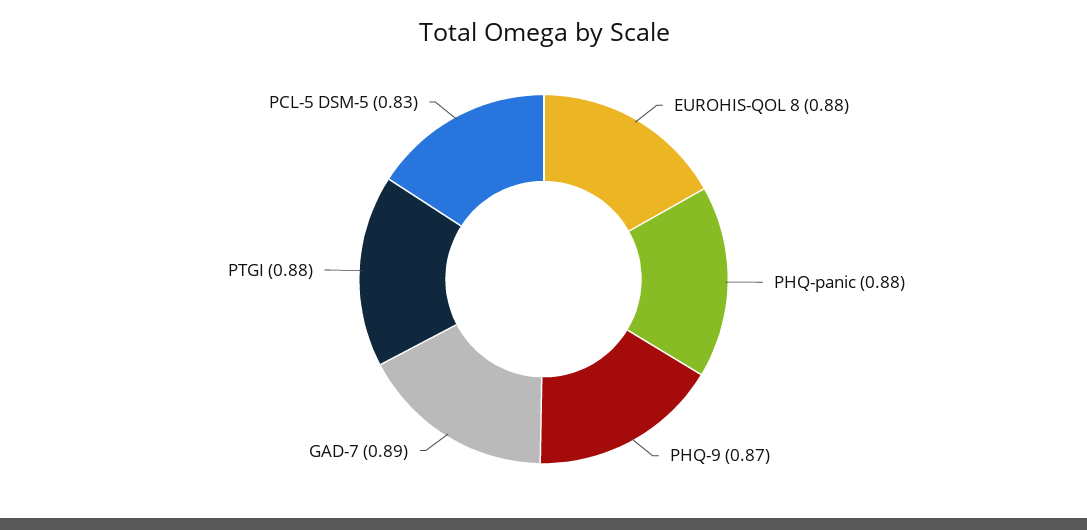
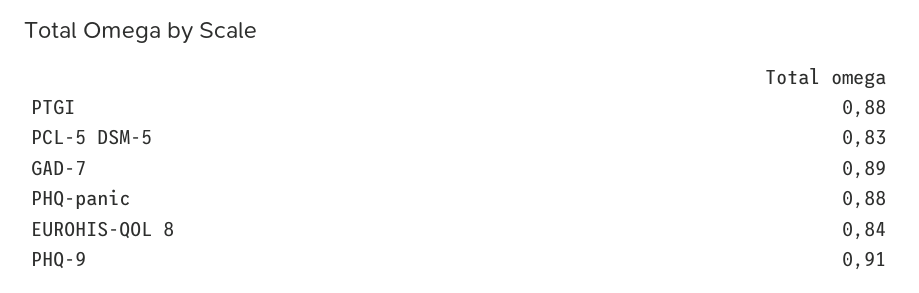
  {
-   "EUROHIS-QOL 8": 0.88,
+   "EUROHIS-QOL 8": 0.84,
    "PHQ-panic": 0.88,
-   "PHQ-9": 0.87,
+   "PHQ-9": 0.91,
    "GAD-7": 0.89,
    "PTGI": 0.88,
    "PCL-5 DSM-5": 0.83
  }

